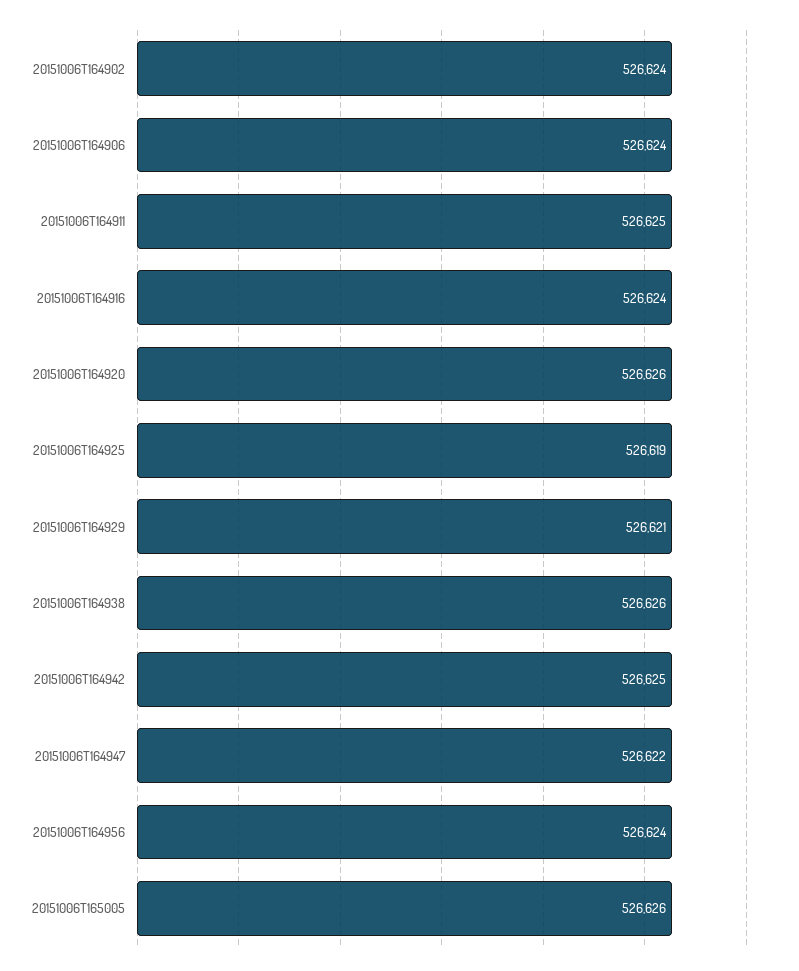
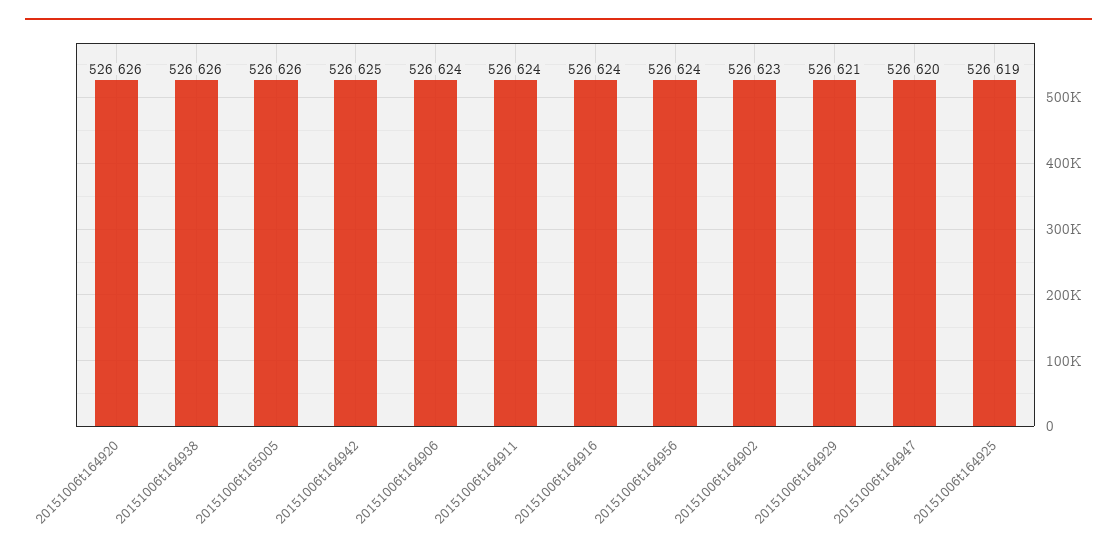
  {
-   "20151006T164902": 526624,
+   "20151006T164902": 526623,
    "20151006T164906": 526624,
-   "20151006T164911": 526625,
+   "20151006T164911": 526624,
    "20151006T164916": 526624,
    "20151006T164920": 526626,
    "20151006T164925": 526619,
    "20151006T164929": 526621,
    "20151006T164938": 526626,
    "20151006T164942": 526625,
-   "20151006T164947": 526622,
+   "20151006T164947": 526620,
    "20151006T164956": 526624,
    "20151006T165005": 526626
  }

